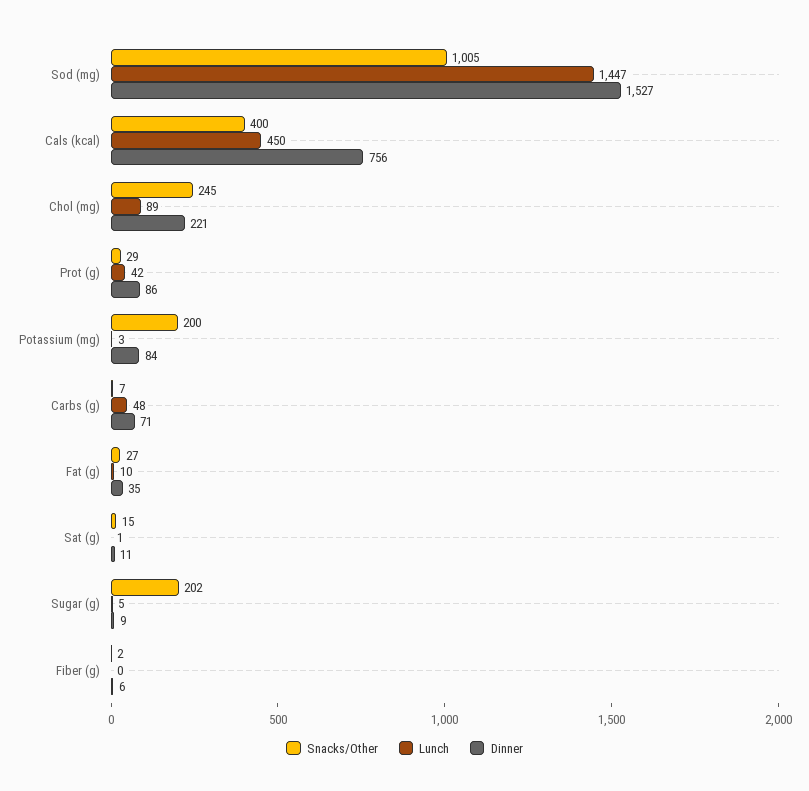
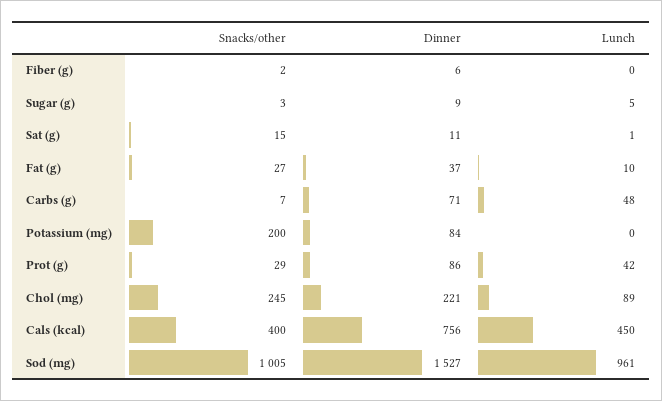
  {
    "Snacks/Other": {
      "Sod (mg)": 1005,
      "Cals (kcal)": 400,
      "Chol (mg)": 245,
      "Prot (g)": 29,
      "Potassium (mg)": 200,
      "Carbs (g)": 7,
      "Fat (g)": 27,
      "Sat (g)": 15,
-     "Sugar (g)": 202,
+     "Sugar (g)": 3,
      "Fiber (g)": 2
    },
    "Lunch": {
-     "Sod (mg)": 1447,
+     "Sod (mg)": 961,
      "Cals (kcal)": 450,
      "Chol (mg)": 89,
      "Prot (g)": 42,
-     "Potassium (mg)": 3,
+     "Potassium (mg)": 0,
      "Carbs (g)": 48,
      "Fat (g)": 10,
      "Sat (g)": 1,
      "Sugar (g)": 5,
      "Fiber (g)": 0
    },
    "Dinner": {
      "Sod (mg)": 1527,
      "Cals (kcal)": 756,
      "Chol (mg)": 221,
      "Prot (g)": 86,
      "Potassium (mg)": 84,
      "Carbs (g)": 71,
-     "Fat (g)": 35,
+     "Fat (g)": 37,
      "Sat (g)": 11,
      "Sugar (g)": 9,
      "Fiber (g)": 6
    }
  }

